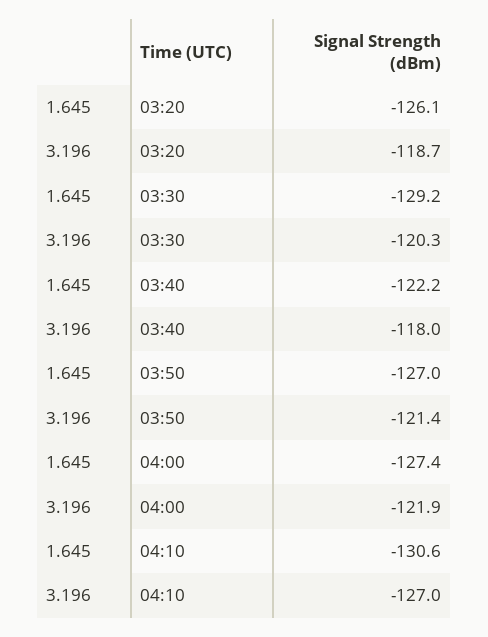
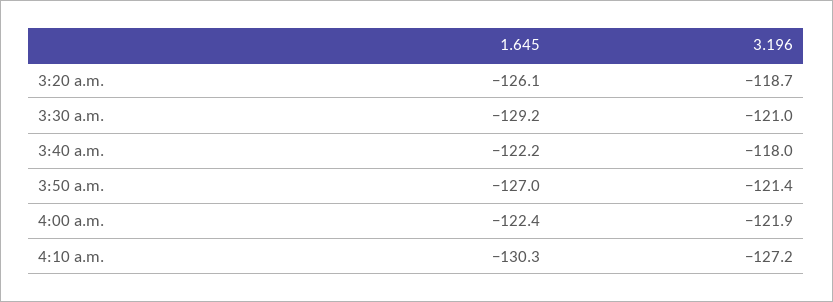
  {
    "1.645": {
      "03:20": -126.1,
      "03:30": -129.2,
      "03:40": -122.2,
      "03:50": -127,
-     "04:00": -127.4,
+     "04:00": -122.4,
-     "04:10": -130.6
+     "04:10": -130.3
    },
    "3.196": {
      "03:20": -118.7,
-     "03:30": -120.3,
+     "03:30": -121,
      "03:40": -118,
      "03:50": -121.4,
      "04:00": -121.9,
-     "04:10": -127
+     "04:10": -127.2
    }
  }

